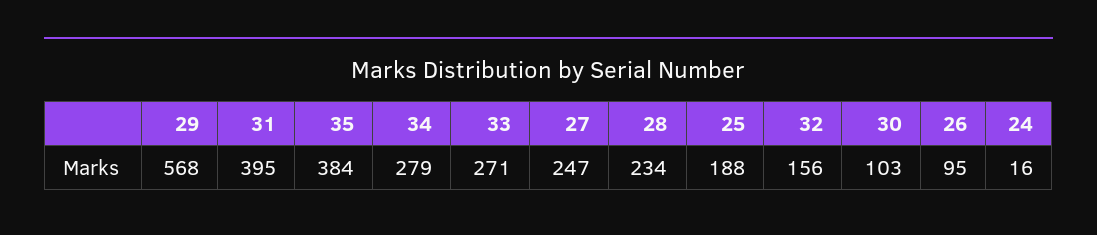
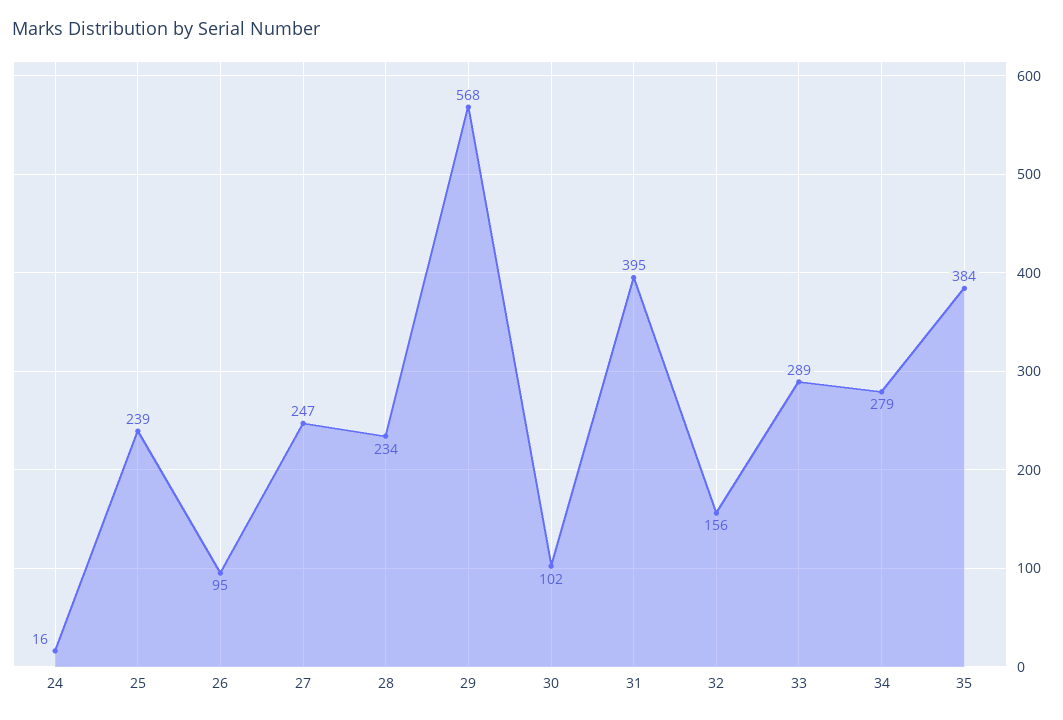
  {
    "29": 568,
    "31": 395,
    "35": 384,
    "34": 279,
-   "33": 271,
+   "33": 289,
    "27": 247,
    "28": 234,
-   "25": 188,
+   "25": 239,
    "32": 156,
-   "30": 103,
+   "30": 102,
    "26": 95,
    "24": 16
  }

